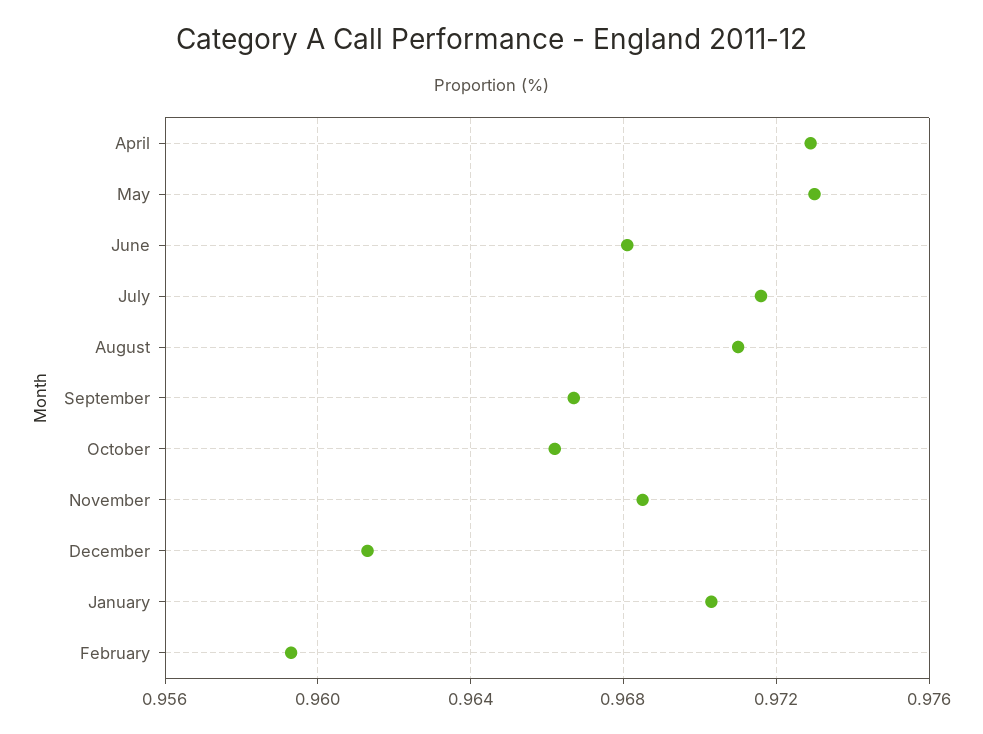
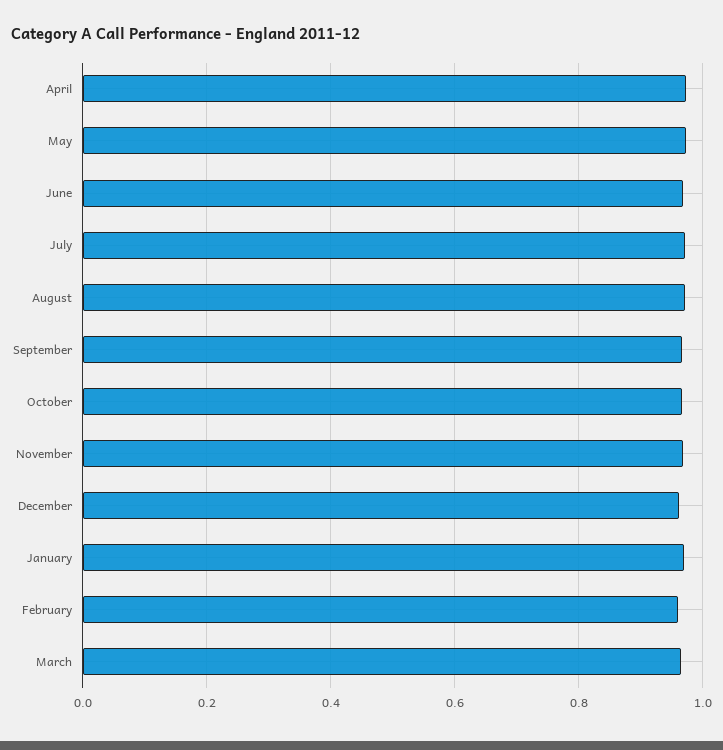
  {
    "April": 0.973,
    "May": 0.973,
    "June": 0.968,
    "July": 0.9715,
    "August": 0.971,
    "September": 0.9665,
    "October": 0.966,
    "November": 0.9685,
    "December": 0.9615,
    "January": 0.9705,
-   "February": 0.9595
+   "February": 0.9595,
+   "March": 0.96
  }

